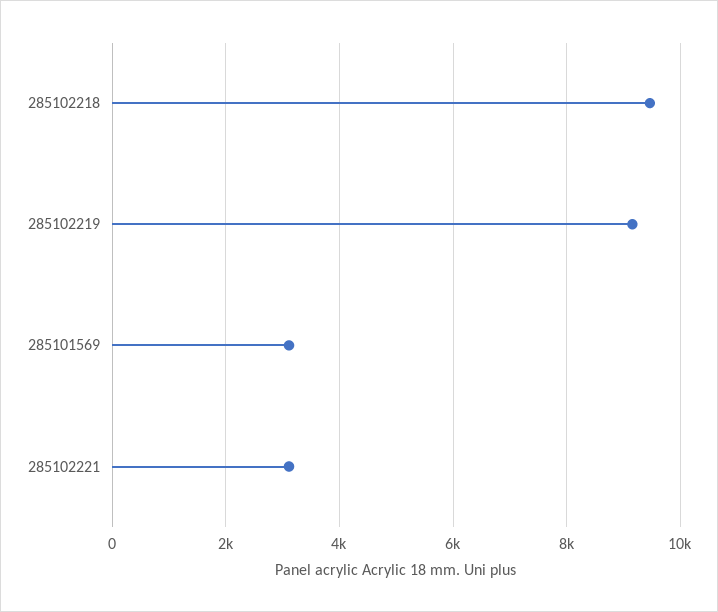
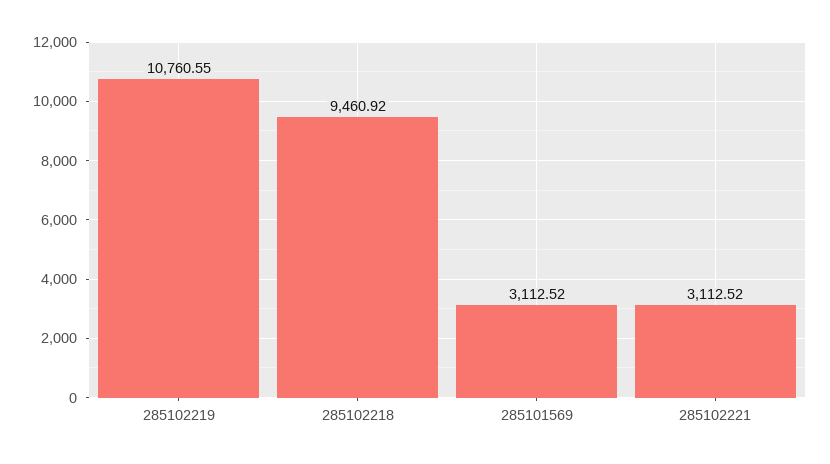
  {
    "285102218": 9460.92,
-   "285102219": 9200,
+   "285102219": 10760.55,
    "285101569": 3112.52,
    "285102221": 3112.52
  }

